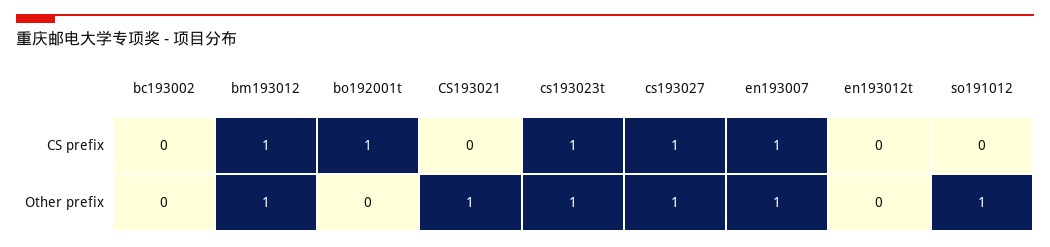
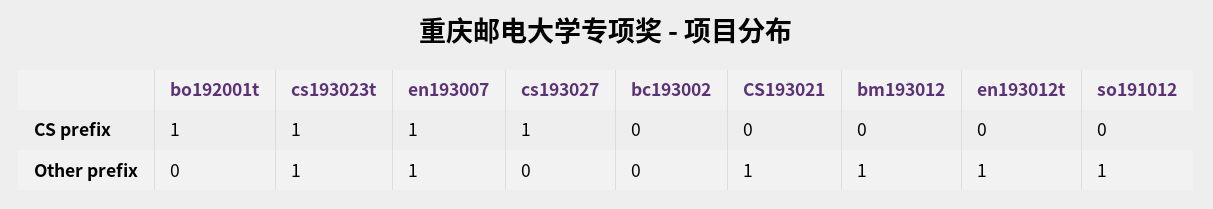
  {
    "bc193002": {
      "CS prefix": 0,
      "Other prefix": 0
    },
    "bm193012": {
-     "CS prefix": 1,
+     "CS prefix": 0,
      "Other prefix": 1
    },
    "bo192001t": {
      "CS prefix": 1,
      "Other prefix": 0
    },
    "CS193021": {
      "CS prefix": 0,
      "Other prefix": 1
    },
    "cs193023t": {
      "CS prefix": 1,
      "Other prefix": 1
    },
    "cs193027": {
      "CS prefix": 1,
-     "Other prefix": 1
+     "Other prefix": 0
    },
    "en193007": {
      "CS prefix": 1,
      "Other prefix": 1
    },
    "en193012t": {
      "CS prefix": 0,
-     "Other prefix": 0
+     "Other prefix": 1
    },
    "so191012": {
      "CS prefix": 0,
      "Other prefix": 1
    }
  }

